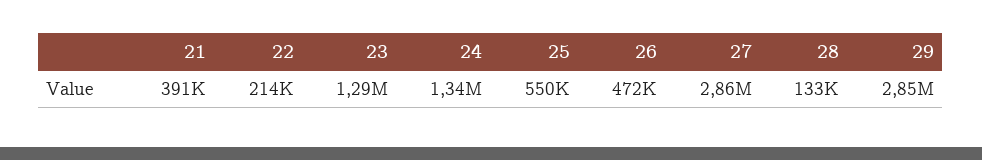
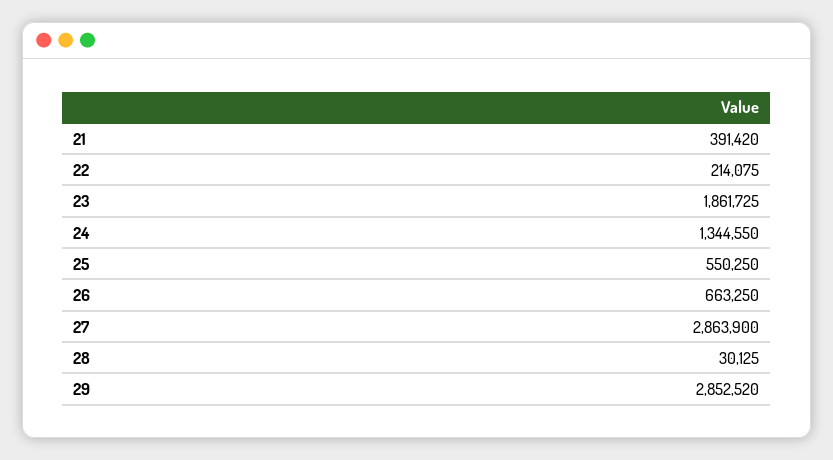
  {
    "21": 391420,
    "22": 214075,
-   "23": 1290000,
+   "23": 1861725,
    "24": 1344550,
    "25": 550250,
-   "26": 472000,
+   "26": 663250,
    "27": 2863900,
-   "28": 133000,
+   "28": 30125,
    "29": 2852520
  }

